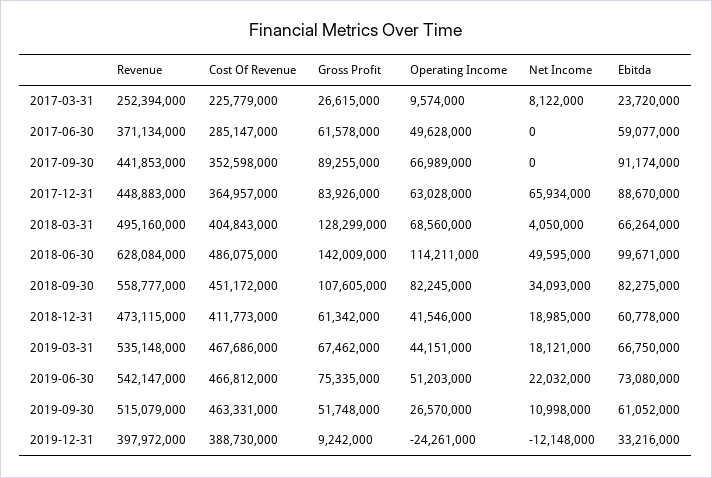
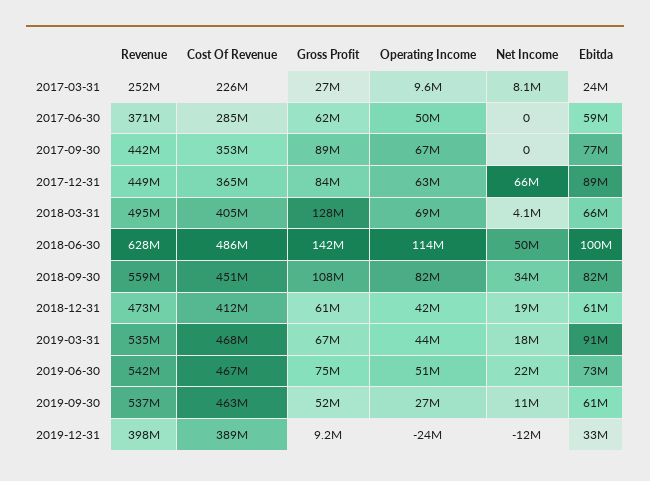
  {
    "Revenue": {
      "2017-03-31": 252394000,
      "2017-06-30": 371134000,
      "2017-09-30": 441853000,
      "2017-12-31": 448883000,
      "2018-03-31": 495160000,
      "2018-06-30": 628084000,
      "2018-09-30": 558777000,
      "2018-12-31": 473115000,
      "2019-03-31": 535148000,
      "2019-06-30": 542147000,
-     "2019-09-30": 515079000,
+     "2019-09-30": 537000000,
      "2019-12-31": 397972000
    },
    "Cost Of Revenue": {
      "2017-03-31": 225779000,
      "2017-06-30": 285147000,
      "2017-09-30": 352598000,
      "2017-12-31": 364957000,
      "2018-03-31": 404843000,
      "2018-06-30": 486075000,
      "2018-09-30": 451172000,
      "2018-12-31": 411773000,
      "2019-03-31": 467686000,
      "2019-06-30": 466812000,
      "2019-09-30": 463331000,
      "2019-12-31": 388730000
    },
    "Gross Profit": {
      "2017-03-31": 26615000,
      "2017-06-30": 61578000,
      "2017-09-30": 89255000,
      "2017-12-31": 83926000,
      "2018-03-31": 128299000,
      "2018-06-30": 142009000,
      "2018-09-30": 107605000,
      "2018-12-31": 61342000,
      "2019-03-31": 67462000,
      "2019-06-30": 75335000,
      "2019-09-30": 51748000,
      "2019-12-31": 9242000
    },
    "Operating Income": {
      "2017-03-31": 9574000,
      "2017-06-30": 49628000,
      "2017-09-30": 66989000,
      "2017-12-31": 63028000,
      "2018-03-31": 68560000,
      "2018-06-30": 114211000,
      "2018-09-30": 82245000,
      "2018-12-31": 41546000,
      "2019-03-31": 44151000,
      "2019-06-30": 51203000,
      "2019-09-30": 26570000,
      "2019-12-31": -24261000
    },
    "Net Income": {
      "2017-03-31": 8122000,
      "2017-06-30": 0,
      "2017-09-30": 0,
      "2017-12-31": 65934000,
      "2018-03-31": 4050000,
      "2018-06-30": 49595000,
      "2018-09-30": 34093000,
      "2018-12-31": 18985000,
      "2019-03-31": 18121000,
      "2019-06-30": 22032000,
      "2019-09-30": 10998000,
      "2019-12-31": -12148000
    },
    "Ebitda": {
      "2017-03-31": 23720000,
      "2017-06-30": 59077000,
-     "2017-09-30": 91174000,
+     "2017-09-30": 77000000,
      "2017-12-31": 88670000,
      "2018-03-31": 66264000,
      "2018-06-30": 99671000,
      "2018-09-30": 82275000,
      "2018-12-31": 60778000,
-     "2019-03-31": 66750000,
+     "2019-03-31": 91000000,
      "2019-06-30": 73080000,
      "2019-09-30": 61052000,
      "2019-12-31": 33216000
    }
  }

